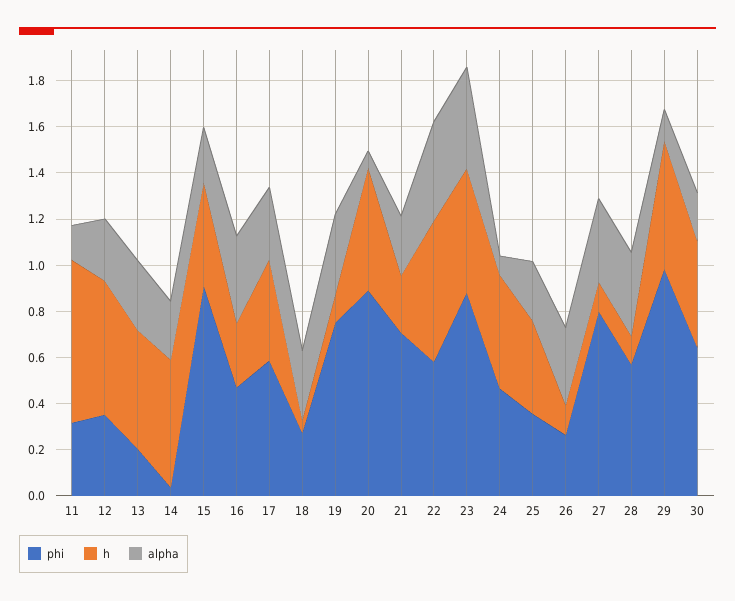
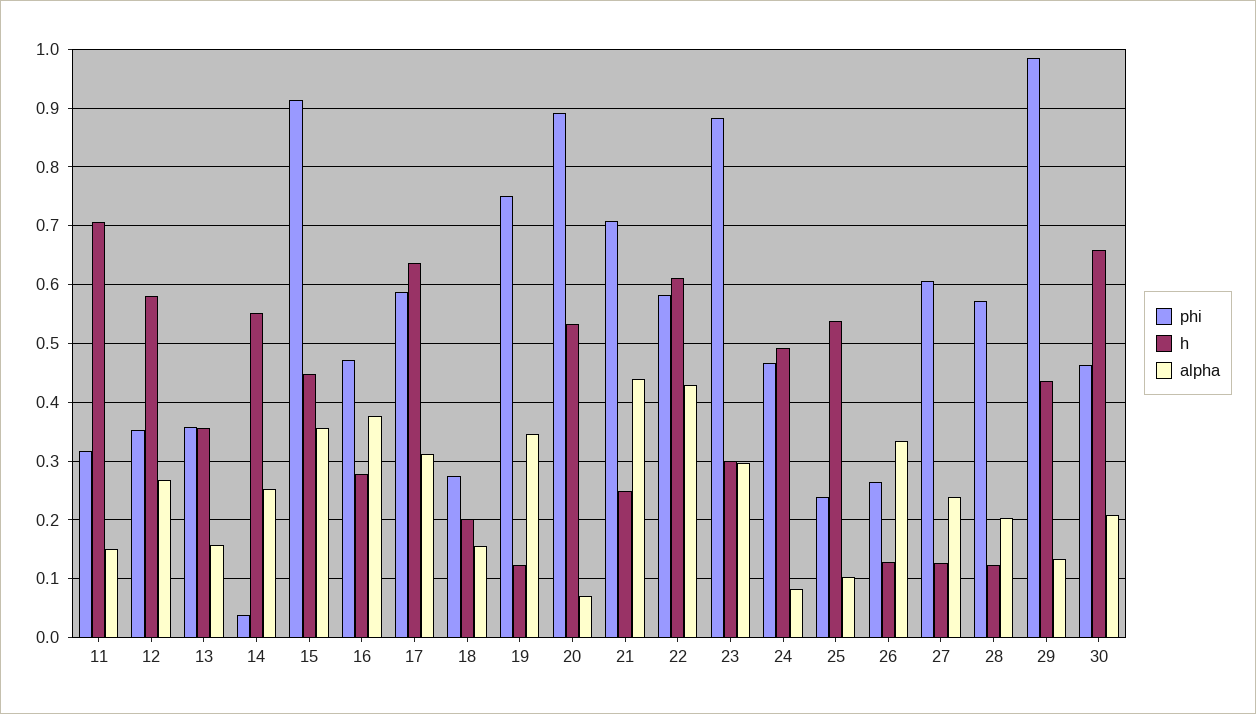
  {
    "phi": {
      "11": 0.32,
      "12": 0.36,
-     "13": 0.2,
+     "13": 0.36,
      "14": 0.04,
      "15": 0.92,
      "16": 0.48,
      "17": 0.58,
      "18": 0.28,
      "19": 0.76,
      "20": 0.9,
      "21": 0.7,
      "22": 0.58,
      "23": 0.88,
      "24": 0.46,
-     "25": 0.35,
+     "25": 0.24,
      "26": 0.26,
-     "27": 0.8,
+     "27": 0.6,
      "28": 0.58,
      "29": 0.98,
-     "30": 0.65
+     "30": 0.46
    },
    "h": {
      "11": 0.7,
      "12": 0.58,
-     "13": 0.5,
+     "13": 0.36,
      "14": 0.56,
      "15": 0.44,
      "16": 0.28,
-     "17": 0.45,
+     "17": 0.64,
-     "18": 0.05,
+     "18": 0.2,
      "19": 0.12,
      "20": 0.54,
      "21": 0.24,
      "22": 0.62,
-     "23": 0.55,
+     "23": 0.3,
      "24": 0.5,
-     "25": 0.4,
+     "25": 0.54,
      "26": 0.12,
      "27": 0.12,
      "28": 0.12,
-     "29": 0.55,
+     "29": 0.44,
-     "30": 0.45
+     "30": 0.66
    },
    "alpha": {
      "11": 0.16,
      "12": 0.26,
-     "13": 0.3,
+     "13": 0.16,
      "14": 0.26,
-     "15": 0.25,
+     "15": 0.36,
      "16": 0.38,
      "17": 0.32,
-     "18": 0.3,
+     "18": 0.16,
      "19": 0.34,
      "20": 0.08,
-     "21": 0.25,
+     "21": 0.44,
      "22": 0.42,
-     "23": 0.45,
+     "23": 0.3,
      "24": 0.08,
-     "25": 0.25,
+     "25": 0.1,
      "26": 0.34,
-     "27": 0.35,
+     "27": 0.24,
-     "28": 0.35,
+     "28": 0.2,
      "29": 0.14,
      "30": 0.2
    }
  }

